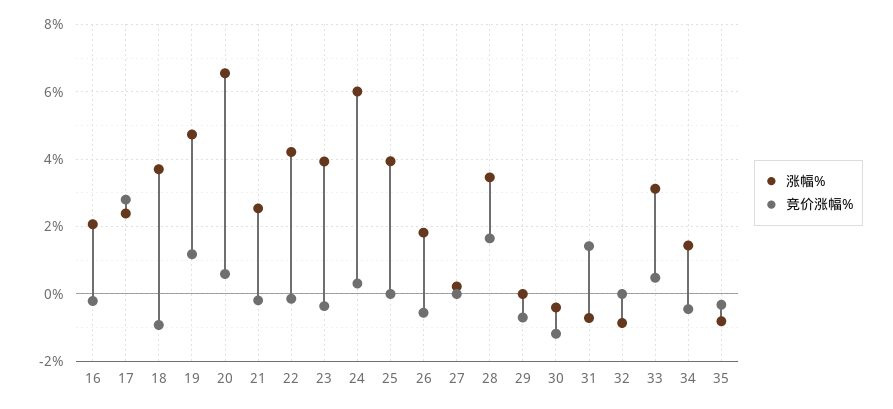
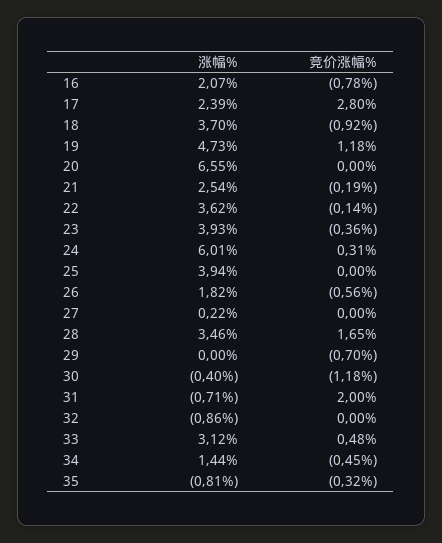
  {
    "涨幅%": {
      "16": 2.07,
      "17": 2.39,
      "18": 3.7,
      "19": 4.73,
      "20": 6.55,
      "21": 2.54,
-     "22": 4.2,
+     "22": 3.62,
      "23": 3.93,
      "24": 6.01,
      "25": 3.94,
      "26": 1.82,
      "27": 0.22,
      "28": 3.46,
      "29": 0,
      "30": -0.4,
      "31": -0.71,
      "32": -0.86,
      "33": 3.12,
      "34": 1.44,
      "35": -0.81
    },
    "竞价涨幅%": {
-     "16": -0.2,
+     "16": -0.78,
      "17": 2.8,
      "18": -0.92,
      "19": 1.18,
-     "20": 0.6,
+     "20": 0,
      "21": -0.19,
      "22": -0.14,
      "23": -0.36,
      "24": 0.31,
      "25": 0,
      "26": -0.56,
      "27": 0,
      "28": 1.65,
      "29": -0.7,
      "30": -1.18,
-     "31": 1.4,
+     "31": 2,
      "32": 0,
      "33": 0.48,
      "34": -0.45,
      "35": -0.32
    }
  }

